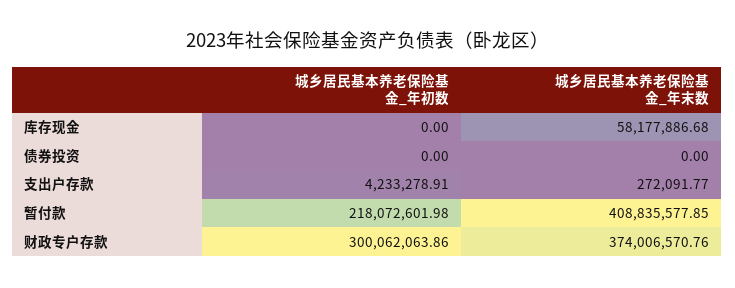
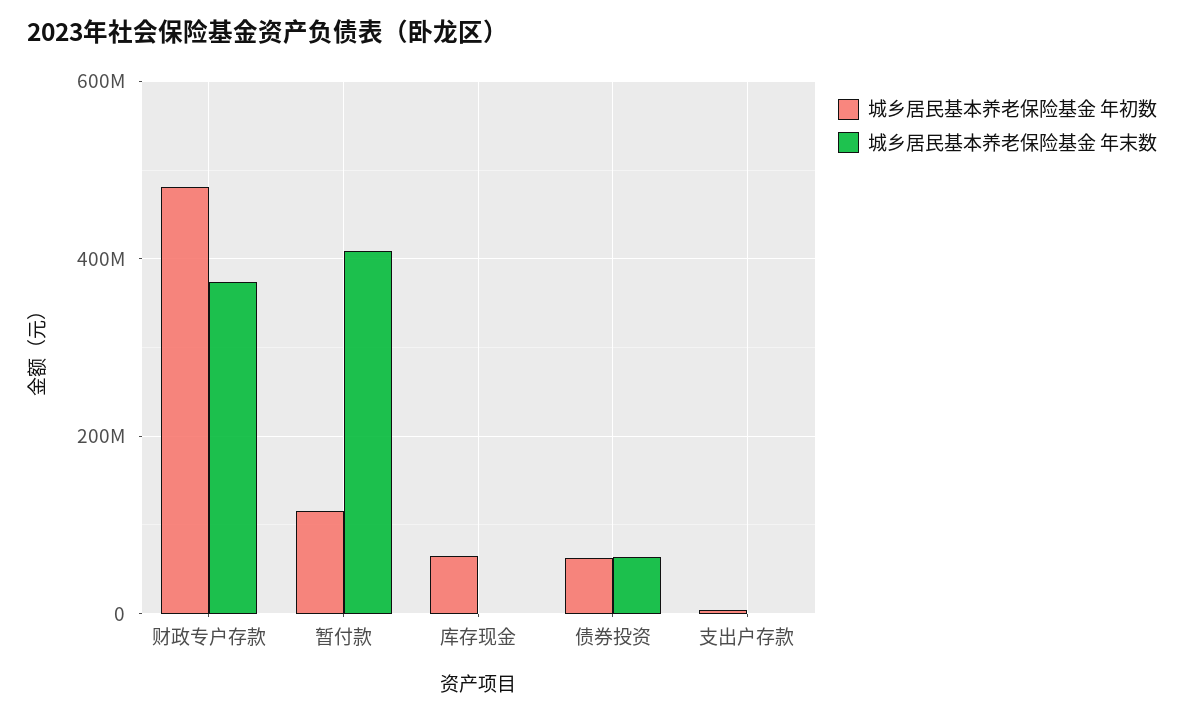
  {
    "城乡居民基本养老保险基金_年初数": {
-     "库存现金": 0,
+     "库存现金": 60000000,
-     "债券投资": 0,
+     "债券投资": 60000000,
      "支出户存款": 4233278.91,
-     "暂付款": 218072601.98,
+     "暂付款": 120000000,
-     "财政专户存款": 300062063.86
+     "财政专户存款": 480000000
    },
    "城乡居民基本养老保险基金_年末数": {
-     "库存现金": 58177886.68,
+     "库存现金": 0,
-     "债券投资": 0,
+     "债券投资": 60000000,
      "支出户存款": 272091.77,
      "暂付款": 408835577.85,
      "财政专户存款": 374006570.76
    }
  }

